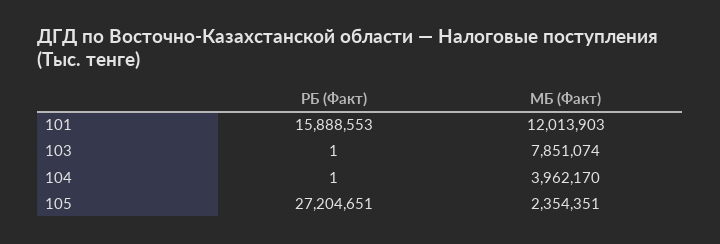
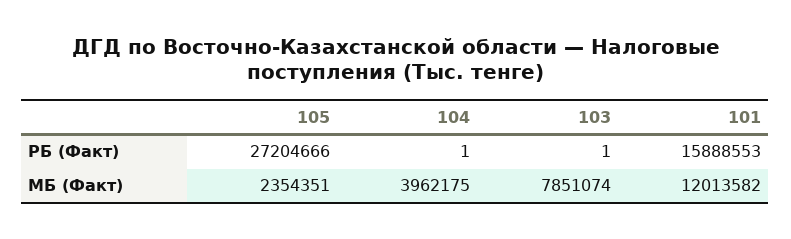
  {
    "РБ (Факт)": {
      "101": 15888553,
      "103": 1,
      "104": 1,
-     "105": 27204651
+     "105": 27204666
    },
    "МБ (Факт)": {
-     "101": 12013903,
+     "101": 12013582,
      "103": 7851074,
-     "104": 3962170,
+     "104": 3962175,
      "105": 2354351
    }
  }

